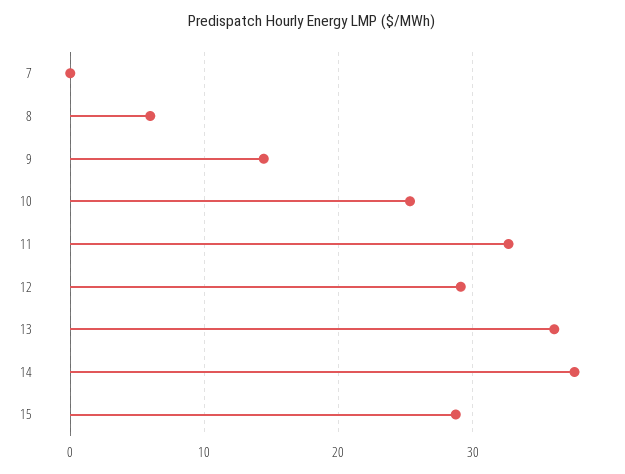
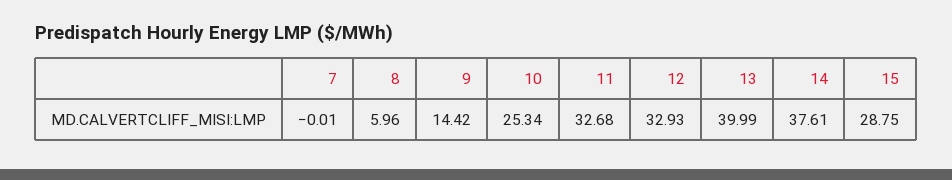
  {
    "7": -0.01,
    "8": 5.96,
    "9": 14.42,
    "10": 25.34,
    "11": 32.68,
-   "12": 29,
+   "12": 32.93,
-   "13": 36,
+   "13": 39.99,
    "14": 37.61,
    "15": 28.75
  }

